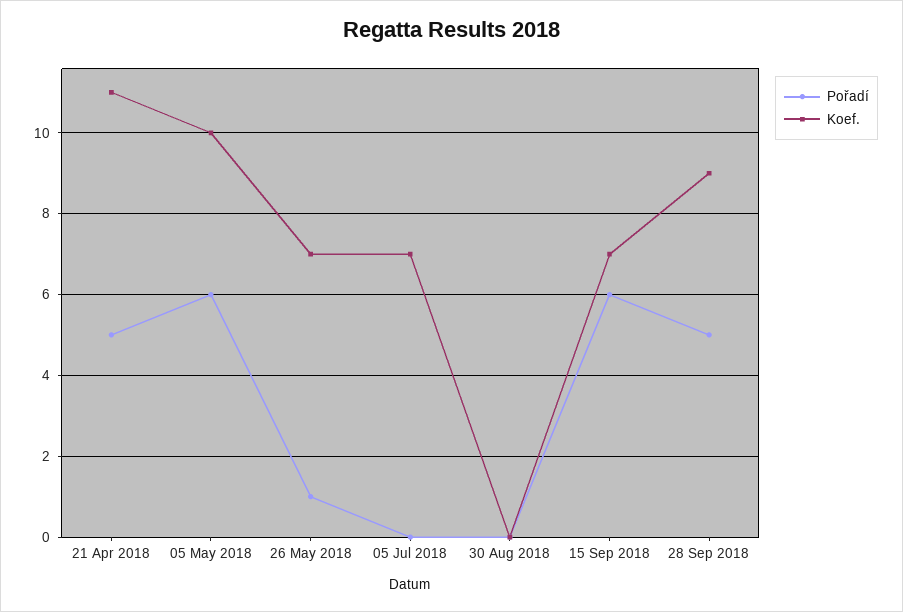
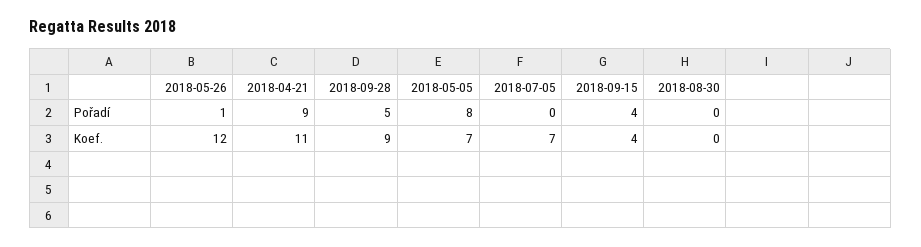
  {
    "Pořadí": {
-     "21 Apr 2018": 5,
+     "21 Apr 2018": 9,
-     "05 May 2018": 6,
+     "05 May 2018": 8,
      "26 May 2018": 1,
      "05 Jul 2018": 0,
      "30 Aug 2018": 0,
-     "15 Sep 2018": 6,
+     "15 Sep 2018": 4,
      "28 Sep 2018": 5
    },
    "Koef.": {
      "21 Apr 2018": 11,
-     "05 May 2018": 10,
+     "05 May 2018": 7,
-     "26 May 2018": 7,
+     "26 May 2018": 12,
      "05 Jul 2018": 7,
      "30 Aug 2018": 0,
-     "15 Sep 2018": 7,
+     "15 Sep 2018": 4,
      "28 Sep 2018": 9
    }
  }

